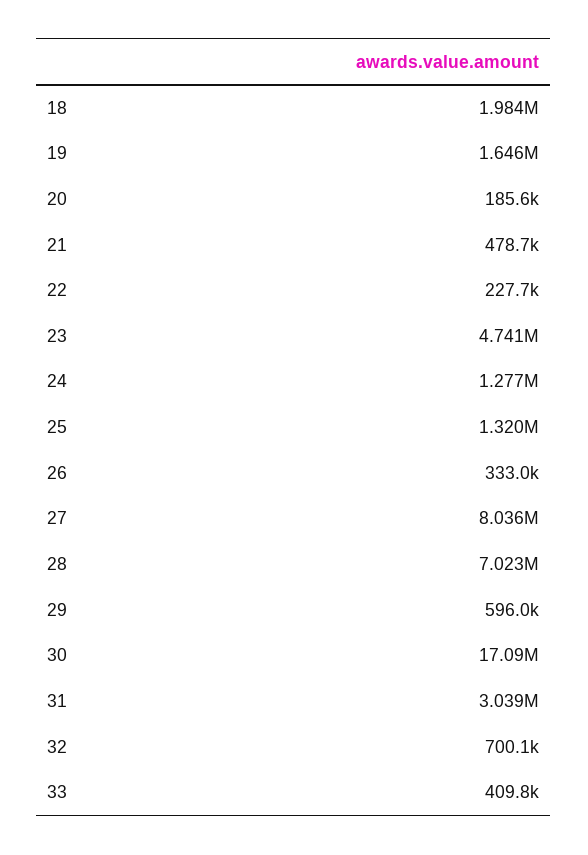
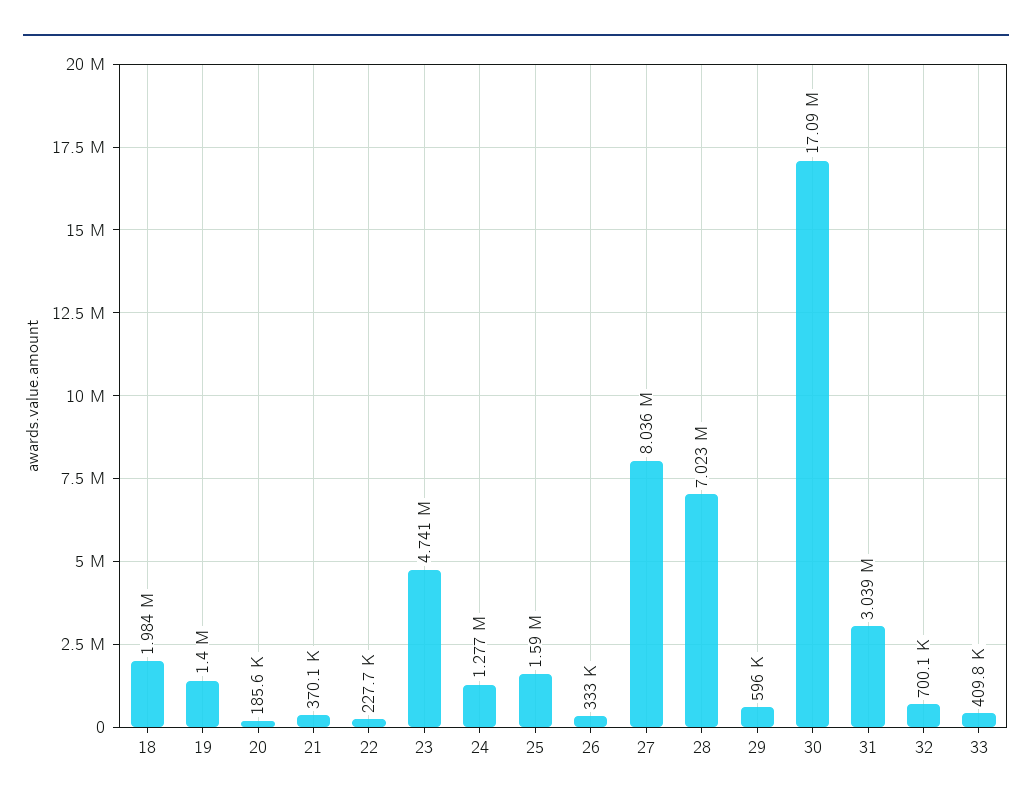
  {
    "18": 1984000,
-   "19": 1646000,
+   "19": 1400000,
    "20": 185600,
-   "21": 478700,
+   "21": 370100,
    "22": 227700,
    "23": 4741000,
    "24": 1277000,
-   "25": 1320000,
+   "25": 1590000,
    "26": 333000,
    "27": 8036000,
    "28": 7023000,
    "29": 596000,
    "30": 17090000,
    "31": 3039000,
    "32": 700100,
    "33": 409800
  }

